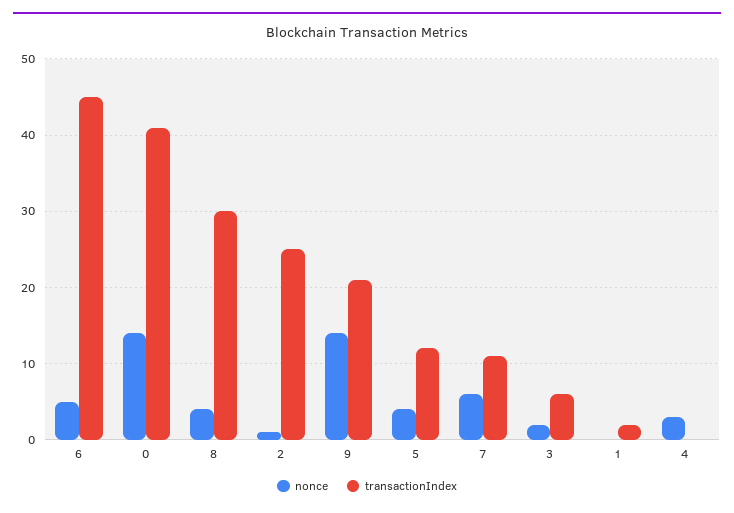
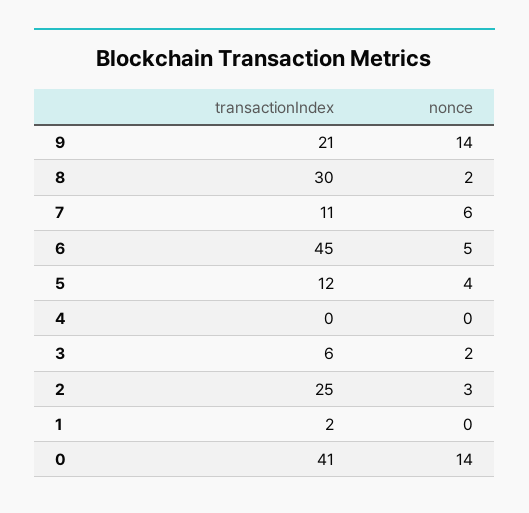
  {
    "nonce": {
      "6": 5,
      "0": 14,
-     "8": 4,
+     "8": 2,
-     "2": 1,
+     "2": 3,
      "9": 14,
      "5": 4,
      "7": 6,
      "3": 2,
      "1": 0,
-     "4": 3
+     "4": 0
    },
    "transactionIndex": {
      "6": 45,
      "0": 41,
      "8": 30,
      "2": 25,
      "9": 21,
      "5": 12,
      "7": 11,
      "3": 6,
      "1": 2,
      "4": 0
    }
  }

